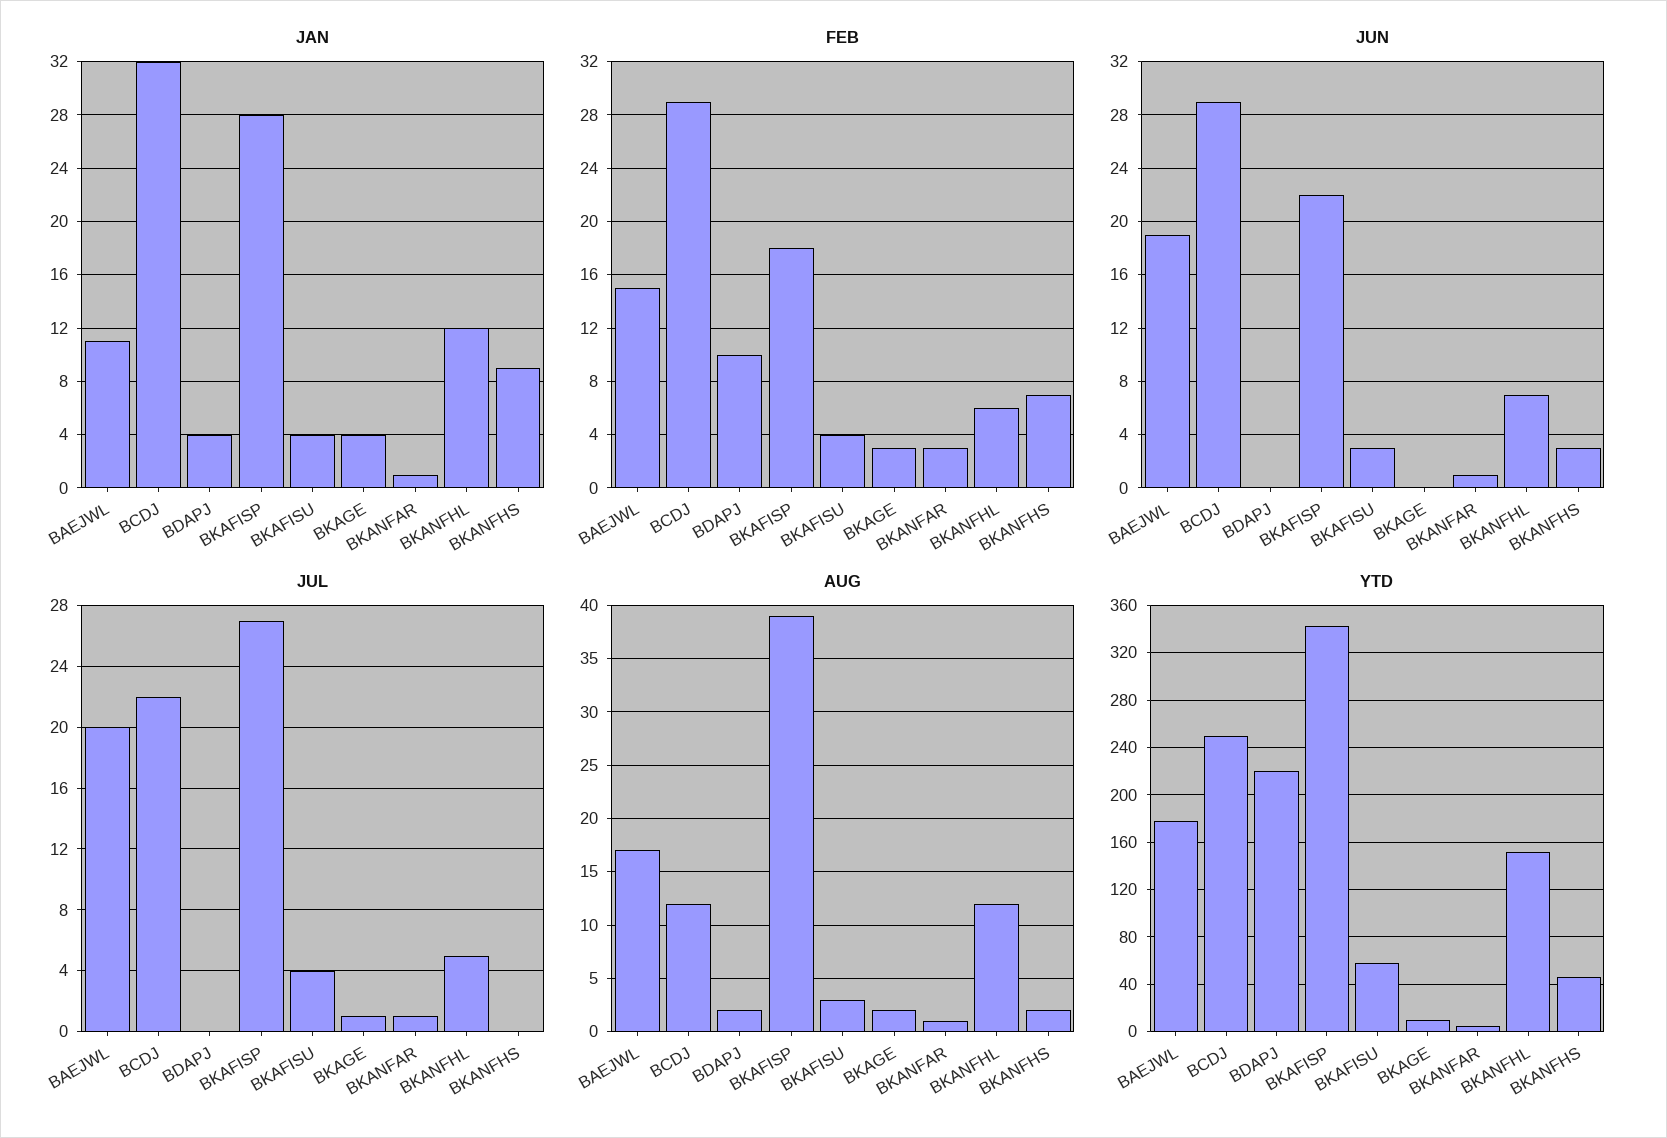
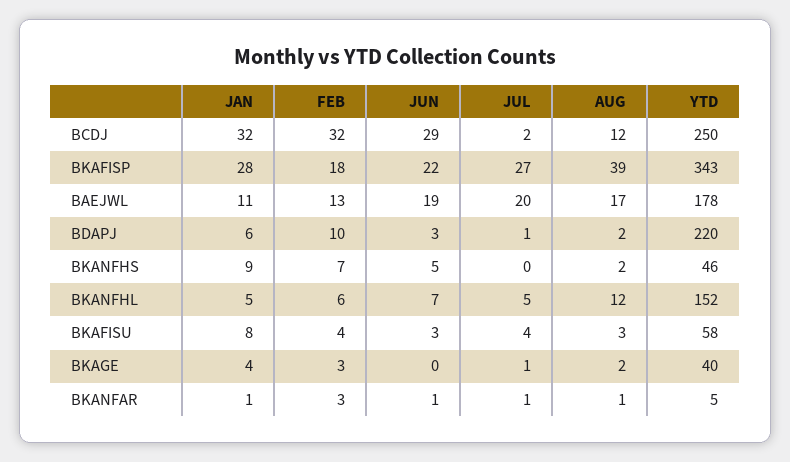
  {
    "JAN": {
      "BAEJWL": 11,
      "BCDJ": 32,
-     "BDAPJ": 4,
+     "BDAPJ": 6,
      "BKAFISP": 28,
-     "BKAFISU": 4,
+     "BKAFISU": 8,
      "BKAGE": 4,
      "BKANFAR": 1,
-     "BKANFHL": 12,
+     "BKANFHL": 5,
      "BKANFHS": 9
    },
    "FEB": {
-     "BAEJWL": 15,
+     "BAEJWL": 13,
-     "BCDJ": 29,
+     "BCDJ": 32,
      "BDAPJ": 10,
      "BKAFISP": 18,
      "BKAFISU": 4,
      "BKAGE": 3,
      "BKANFAR": 3,
      "BKANFHL": 6,
      "BKANFHS": 7
    },
    "JUN": {
      "BAEJWL": 19,
      "BCDJ": 29,
-     "BDAPJ": 0,
+     "BDAPJ": 3,
      "BKAFISP": 22,
      "BKAFISU": 3,
      "BKAGE": 0,
      "BKANFAR": 1,
      "BKANFHL": 7,
-     "BKANFHS": 3
+     "BKANFHS": 5
    },
    "JUL": {
      "BAEJWL": 20,
-     "BCDJ": 22,
+     "BCDJ": 2,
-     "BDAPJ": 0,
+     "BDAPJ": 1,
      "BKAFISP": 27,
      "BKAFISU": 4,
      "BKAGE": 1,
      "BKANFAR": 1,
      "BKANFHL": 5,
      "BKANFHS": 0
    },
    "AUG": {
      "BAEJWL": 17,
      "BCDJ": 12,
      "BDAPJ": 2,
      "BKAFISP": 39,
      "BKAFISU": 3,
      "BKAGE": 2,
      "BKANFAR": 1,
      "BKANFHL": 12,
      "BKANFHS": 2
    },
    "YTD": {
      "BAEJWL": 178,
      "BCDJ": 250,
      "BDAPJ": 220,
      "BKAFISP": 343,
      "BKAFISU": 58,
-     "BKAGE": 10,
+     "BKAGE": 40,
      "BKANFAR": 5,
      "BKANFHL": 152,
      "BKANFHS": 46
    }
  }

